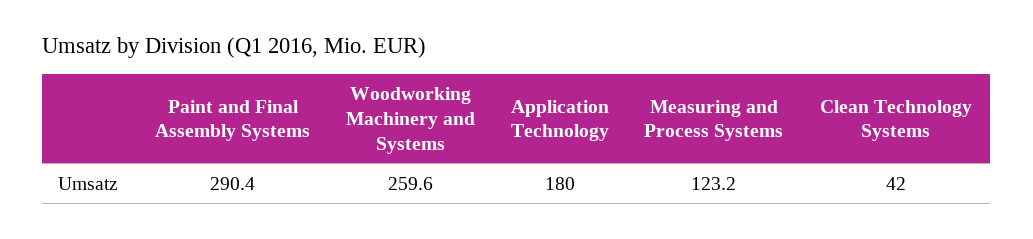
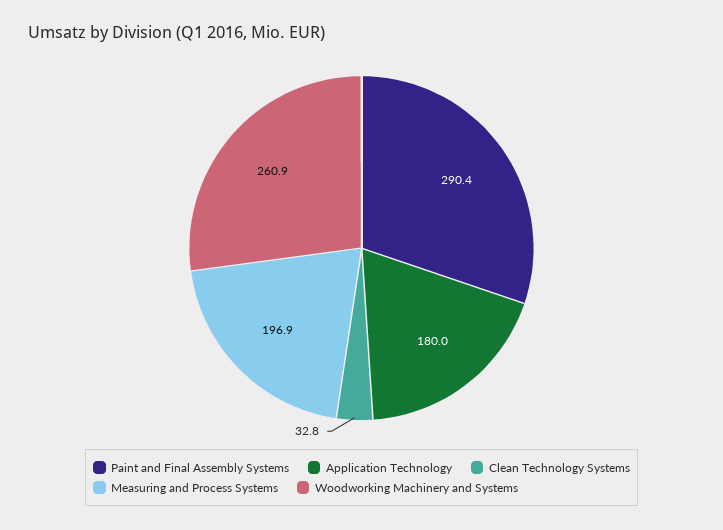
  {
    "Paint and Final Assembly Systems": 290.4,
-   "Woodworking Machinery and Systems": 259.6,
+   "Woodworking Machinery and Systems": 260.9,
    "Application Technology": 180,
-   "Measuring and Process Systems": 123.2,
+   "Measuring and Process Systems": 196.9,
-   "Clean Technology Systems": 42
+   "Clean Technology Systems": 32.8
  }

